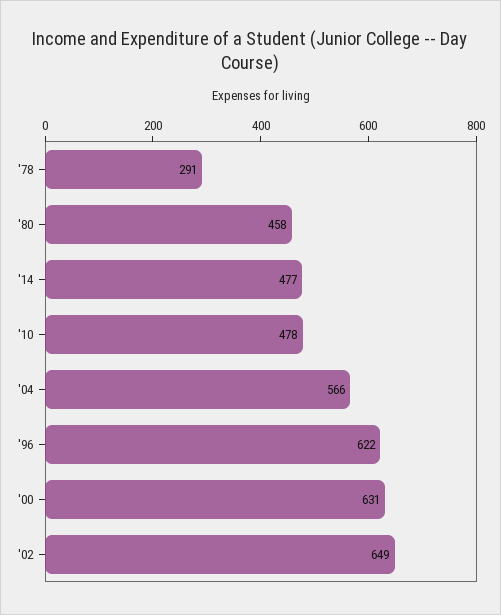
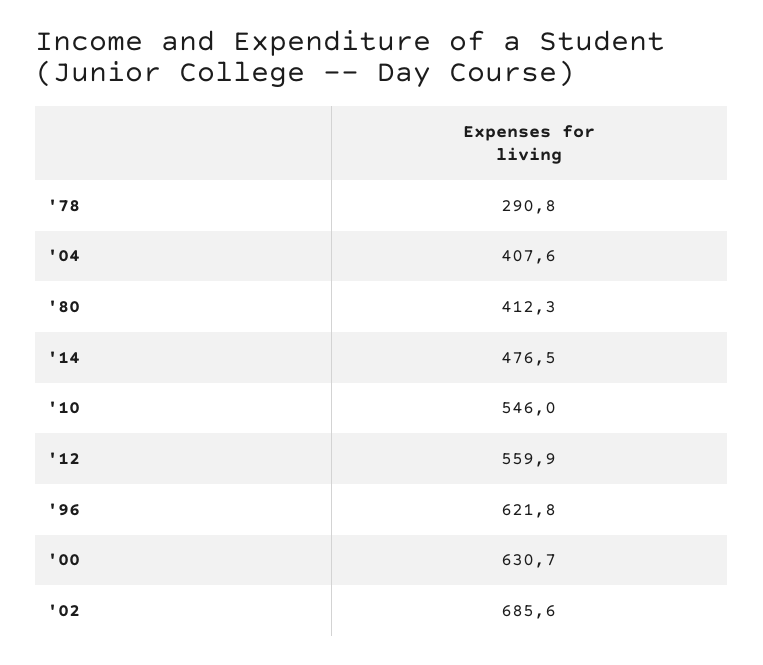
  {
    "'78": 290.8,
-   "'80": 458,
+   "'80": 412.3,
    "'14": 476.5,
-   "'10": 478,
+   "'10": 546,
-   "'04": 566,
+   "'04": 407.6,
    "'96": 621.8,
    "'00": 630.7,
-   "'02": 649
+   "'02": 685.6,
+   "'12": 559.9
  }

